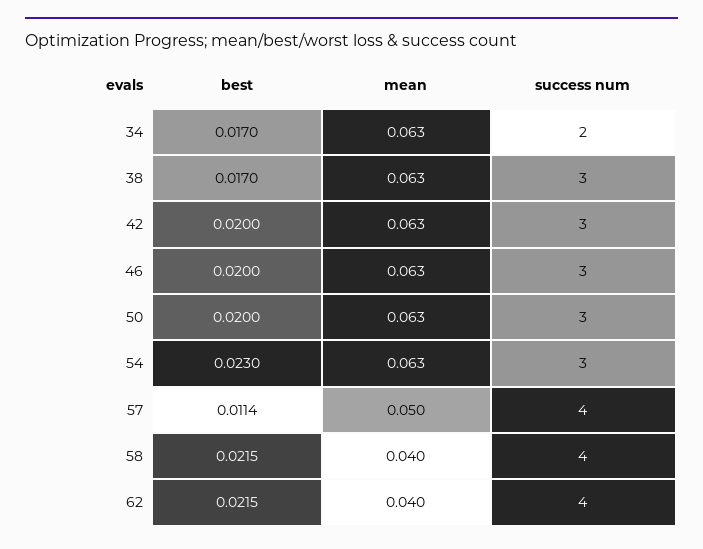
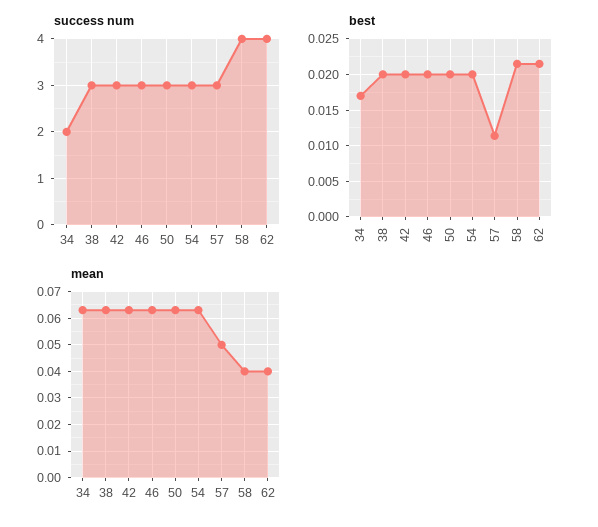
  {
    "best": {
      "34": 0.017,
-     "38": 0.017,
+     "38": 0.02,
      "42": 0.02,
      "46": 0.02,
      "50": 0.02,
-     "54": 0.023,
+     "54": 0.02,
      "57": 0.0114,
      "58": 0.0215,
      "62": 0.0215
    },
    "mean": {
      "34": 0.063,
      "38": 0.063,
      "42": 0.063,
      "46": 0.063,
      "50": 0.063,
      "54": 0.063,
      "57": 0.05,
      "58": 0.04,
      "62": 0.04
    },
    "success num": {
      "34": 2,
      "38": 3,
      "42": 3,
      "46": 3,
      "50": 3,
      "54": 3,
-     "57": 4,
+     "57": 3,
      "58": 4,
      "62": 4
    }
  }

